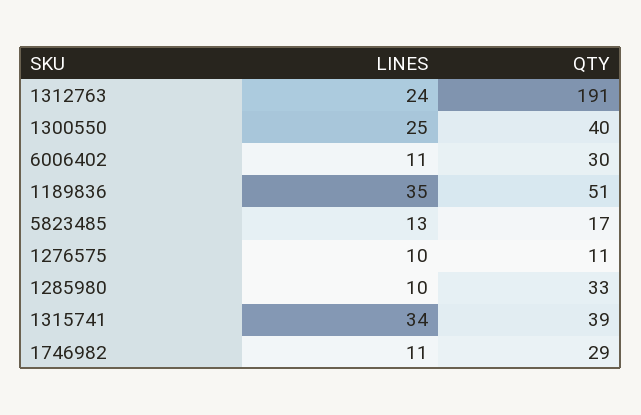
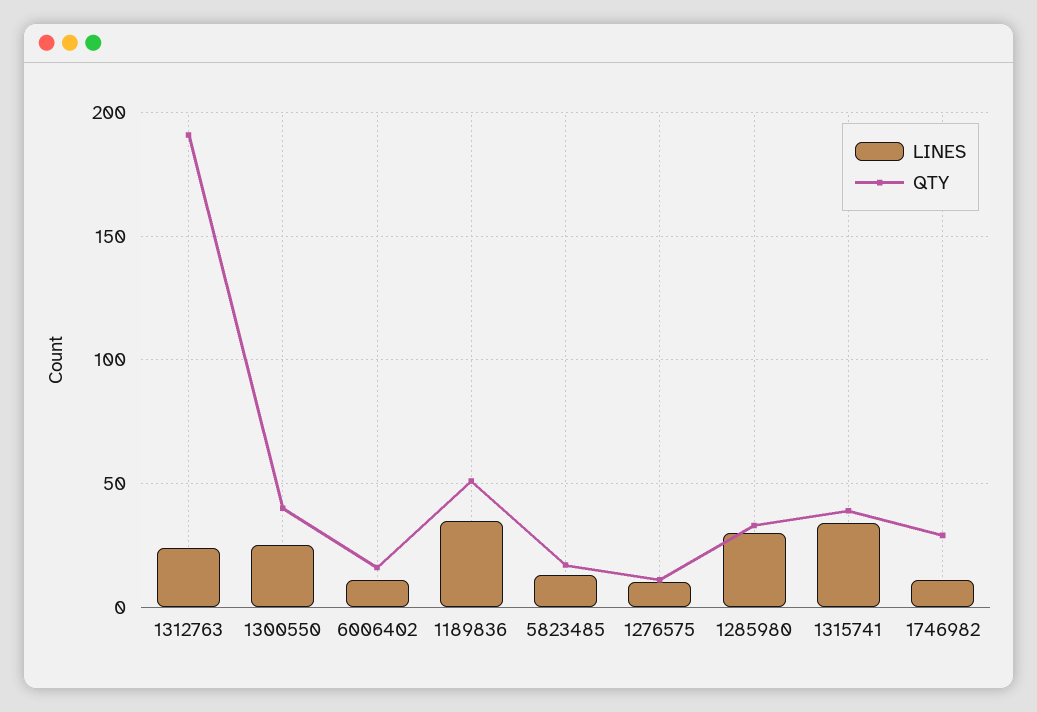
  {
    "LINES": {
      "1312763": 24,
      "1300550": 25,
      "6006402": 11,
      "1189836": 35,
      "5823485": 13,
      "1276575": 10,
-     "1285980": 10,
+     "1285980": 30,
      "1315741": 34,
      "1746982": 11
    },
    "QTY": {
      "1312763": 191,
      "1300550": 40,
-     "6006402": 30,
+     "6006402": 15,
      "1189836": 51,
      "5823485": 17,
      "1276575": 11,
      "1285980": 33,
      "1315741": 39,
      "1746982": 29
    }
  }

